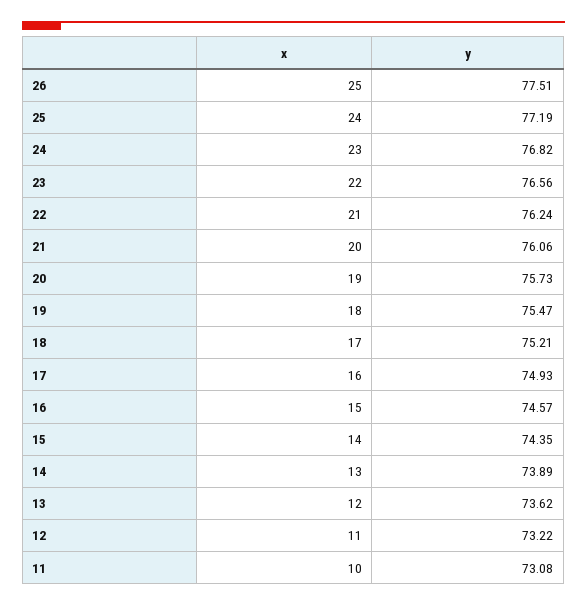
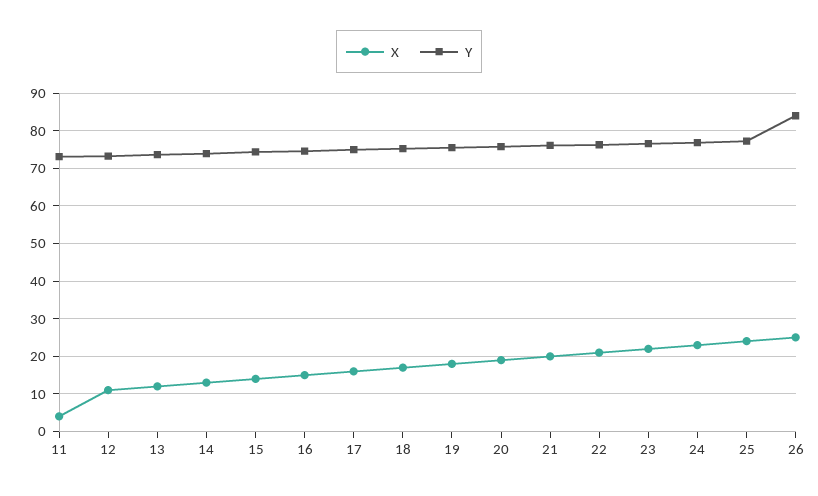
  {
    "x": {
      "26": 25,
      "25": 24,
      "24": 23,
      "23": 22,
      "22": 21,
      "21": 20,
      "20": 19,
      "19": 18,
      "18": 17,
      "17": 16,
      "16": 15,
      "15": 14,
      "14": 13,
      "13": 12,
      "12": 11,
-     "11": 10
+     "11": 4
    },
    "y": {
-     "26": 77.51,
+     "26": 84,
      "25": 77.19,
      "24": 76.82,
      "23": 76.56,
      "22": 76.24,
      "21": 76.06,
      "20": 75.73,
      "19": 75.47,
      "18": 75.21,
      "17": 74.93,
      "16": 74.57,
      "15": 74.35,
      "14": 73.89,
      "13": 73.62,
      "12": 73.22,
      "11": 73.08
    }
  }

